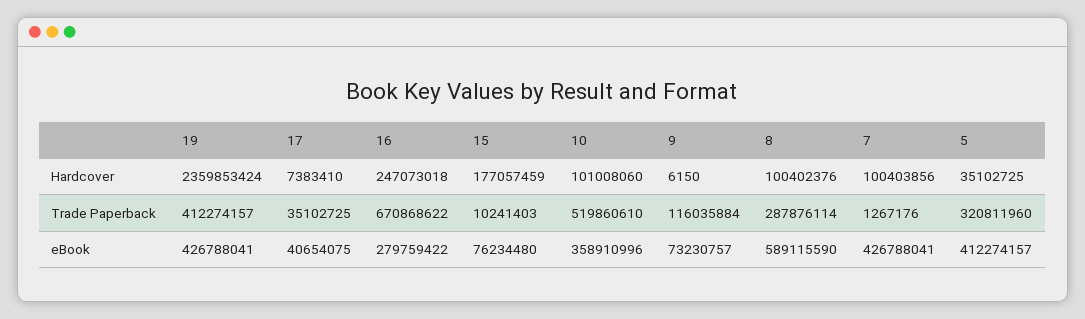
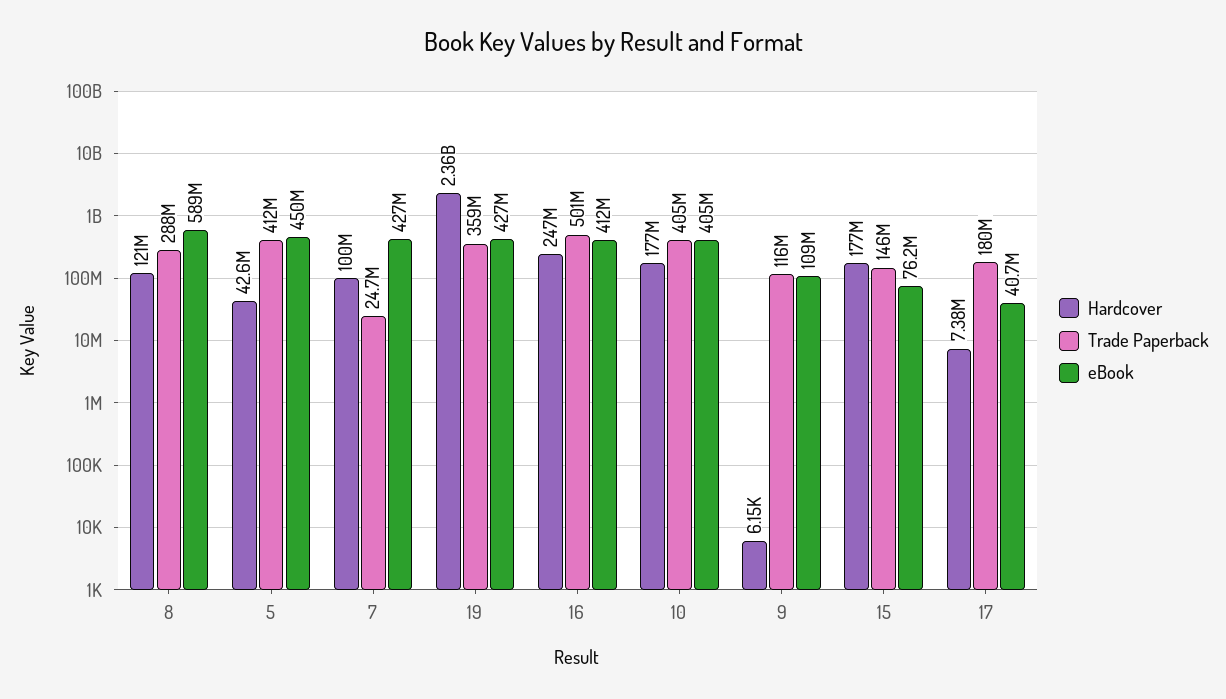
  {
    "Hardcover": {
      "19": 2359853424,
      "17": 7383410,
      "16": 247073018,
      "15": 177057459,
-     "10": 101008060,
+     "10": 177000000,
      "9": 6150,
-     "8": 100402376,
+     "8": 121000000,
      "7": 100403856,
-     "5": 35102725
+     "5": 42600000
    },
    "Trade Paperback": {
-     "19": 412274157,
+     "19": 359000000,
-     "17": 35102725,
+     "17": 180000000,
-     "16": 670868622,
+     "16": 501000000,
-     "15": 10241403,
+     "15": 146000000,
-     "10": 519860610,
+     "10": 405000000,
      "9": 116035884,
      "8": 287876114,
-     "7": 1267176,
+     "7": 24700000,
-     "5": 320811960
+     "5": 412000000
    },
    "eBook": {
      "19": 426788041,
      "17": 40654075,
-     "16": 279759422,
+     "16": 412000000,
      "15": 76234480,
-     "10": 358910996,
+     "10": 405000000,
-     "9": 73230757,
+     "9": 109000000,
      "8": 589115590,
      "7": 426788041,
-     "5": 412274157
+     "5": 450000000
    }
  }

